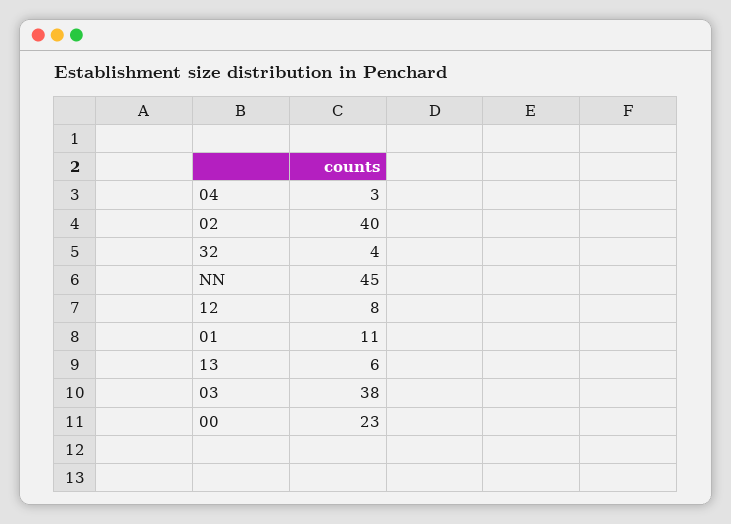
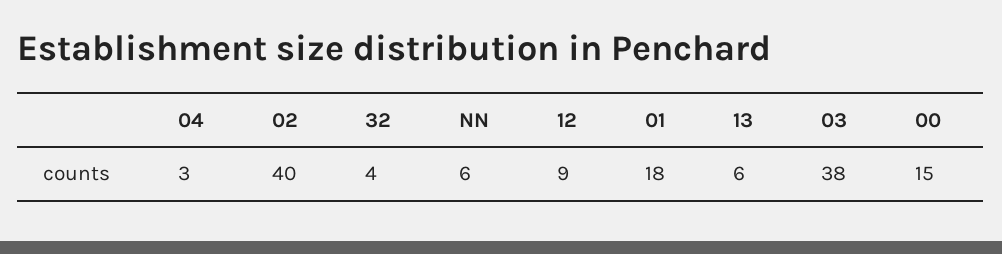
  {
    "04": 3,
    "02": 40,
    "32": 4,
-   "NN": 45,
+   "NN": 6,
-   "12": 8,
+   "12": 9,
-   "01": 11,
+   "01": 18,
    "13": 6,
    "03": 38,
-   "00": 23
+   "00": 15
  }

